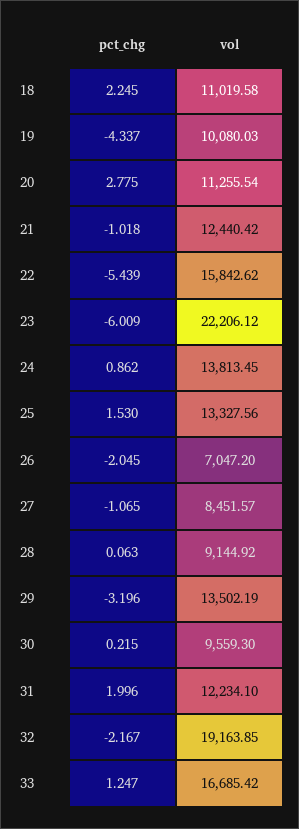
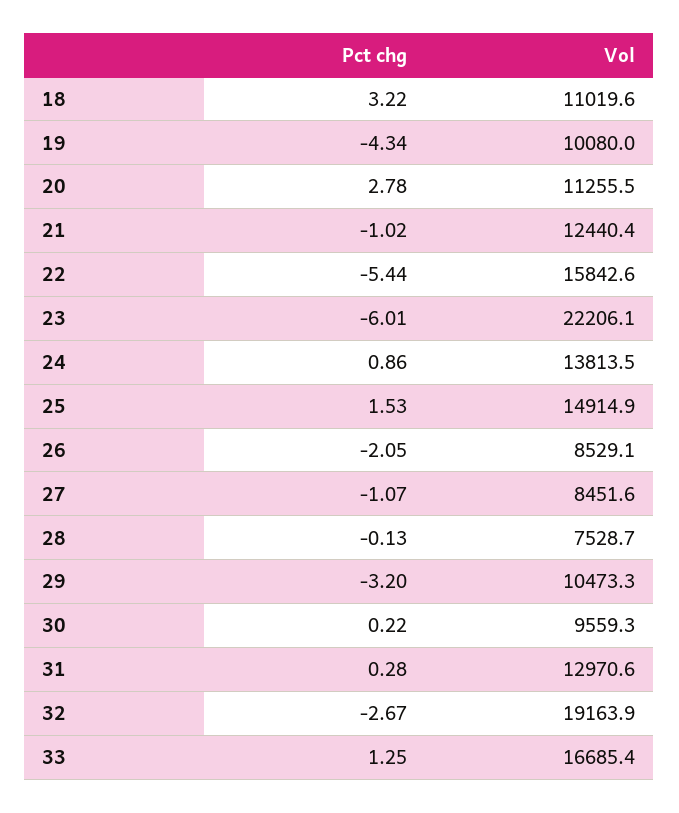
  {
    "pct_chg": {
-     "18": 2.245,
+     "18": 3.22,
      "19": -4.337,
      "20": 2.775,
      "21": -1.018,
      "22": -5.439,
      "23": -6.009,
      "24": 0.862,
      "25": 1.53,
      "26": -2.045,
      "27": -1.065,
-     "28": 0.063,
+     "28": -0.13,
      "29": -3.196,
      "30": 0.215,
-     "31": 1.996,
+     "31": 0.28,
-     "32": -2.167,
+     "32": -2.67,
      "33": 1.247
    },
    "vol": {
      "18": 11019.58,
      "19": 10080.03,
      "20": 11255.54,
      "21": 12440.42,
      "22": 15842.62,
      "23": 22206.12,
      "24": 13813.45,
-     "25": 13327.56,
+     "25": 14914.9,
-     "26": 7047.2,
+     "26": 8529.1,
      "27": 8451.57,
-     "28": 9144.92,
+     "28": 7528.7,
-     "29": 13502.19,
+     "29": 10473.3,
      "30": 9559.3,
-     "31": 12234.1,
+     "31": 12970.6,
      "32": 19163.85,
      "33": 16685.42
    }
  }

